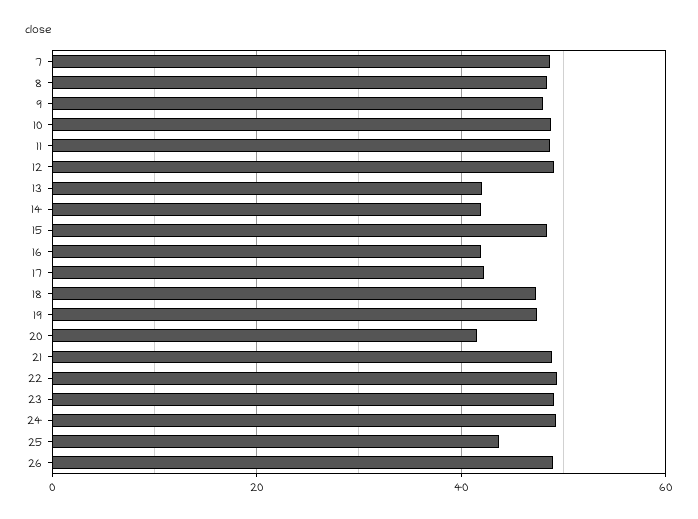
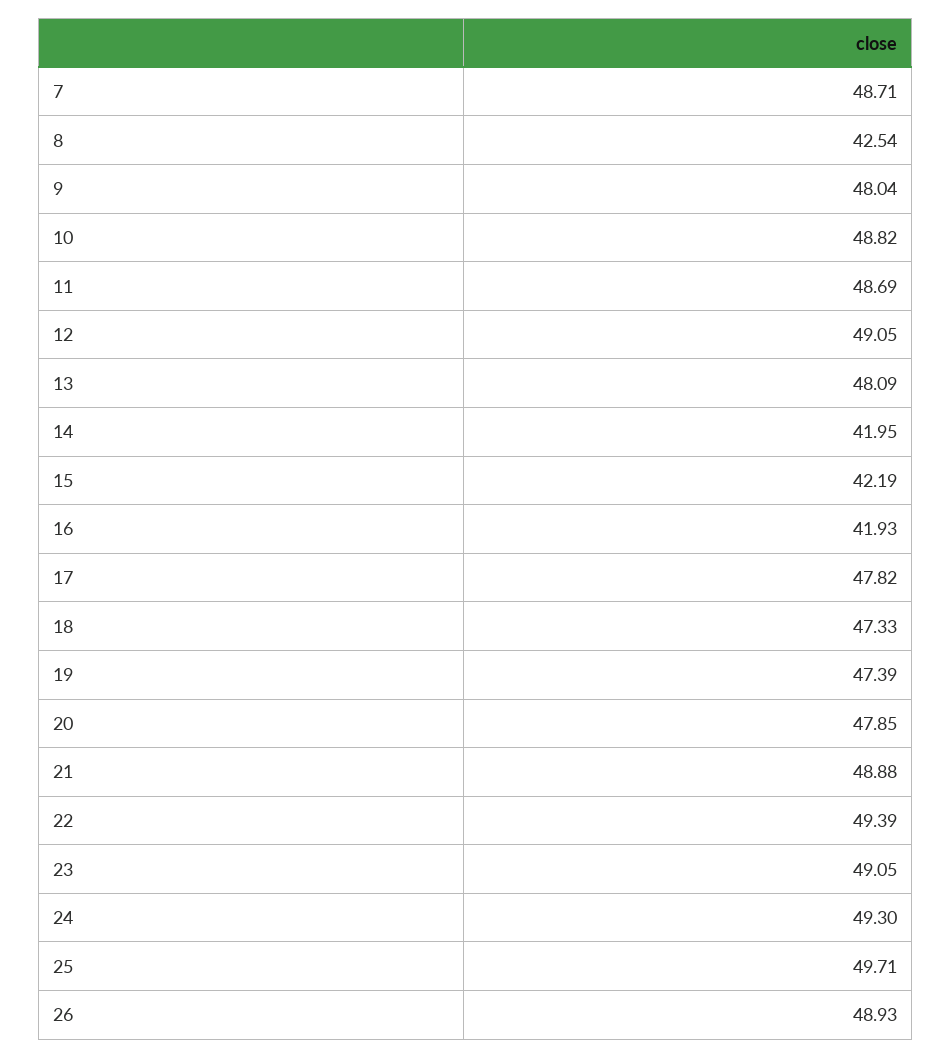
  {
    "7": 48.71,
-   "8": 48,
+   "8": 42.54,
    "9": 48.04,
    "10": 48.82,
    "11": 48.69,
    "12": 49.05,
-   "13": 42,
+   "13": 48.09,
    "14": 41.95,
-   "15": 48,
+   "15": 42.19,
    "16": 41.93,
-   "17": 42,
+   "17": 47.82,
    "18": 47.33,
    "19": 47.39,
-   "20": 42,
+   "20": 47.85,
    "21": 48.88,
    "22": 49.39,
    "23": 49.05,
    "24": 49.3,
-   "25": 44,
+   "25": 49.71,
    "26": 48.93
  }

